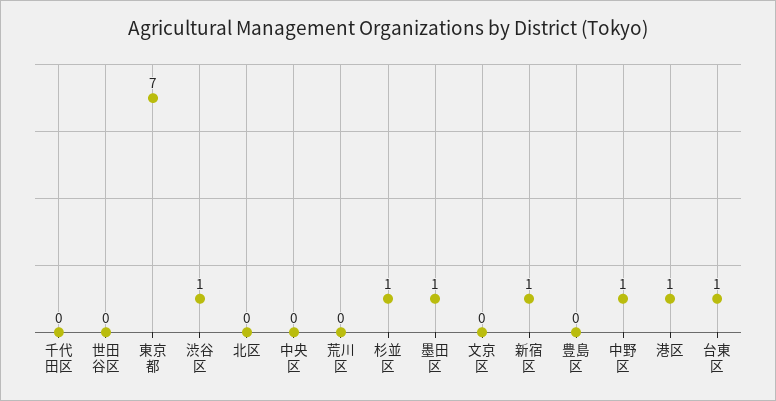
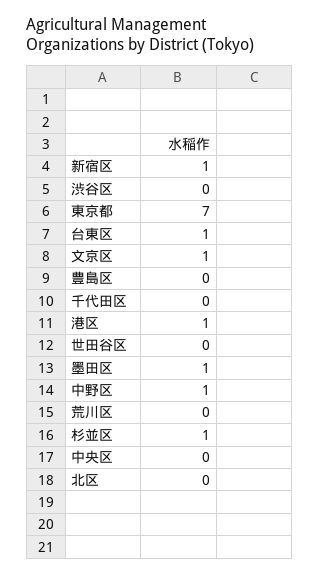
  {
    "千代田区": 0,
    "世田谷区": 0,
    "東京都": 7,
-   "渋谷区": 1,
+   "渋谷区": 0,
    "北区": 0,
    "中央区": 0,
    "荒川区": 0,
    "杉並区": 1,
    "墨田区": 1,
-   "文京区": 0,
+   "文京区": 1,
    "新宿区": 1,
    "豊島区": 0,
    "中野区": 1,
    "港区": 1,
    "台東区": 1
  }

